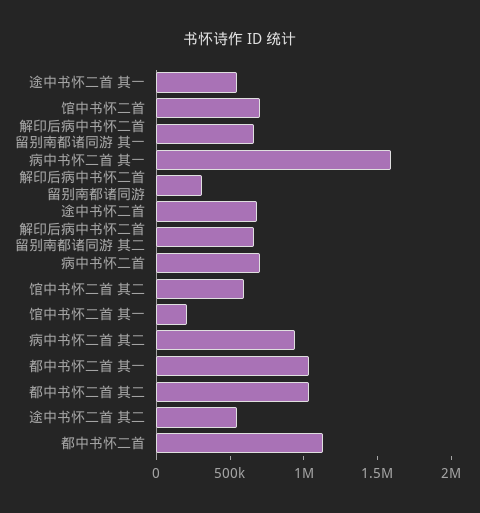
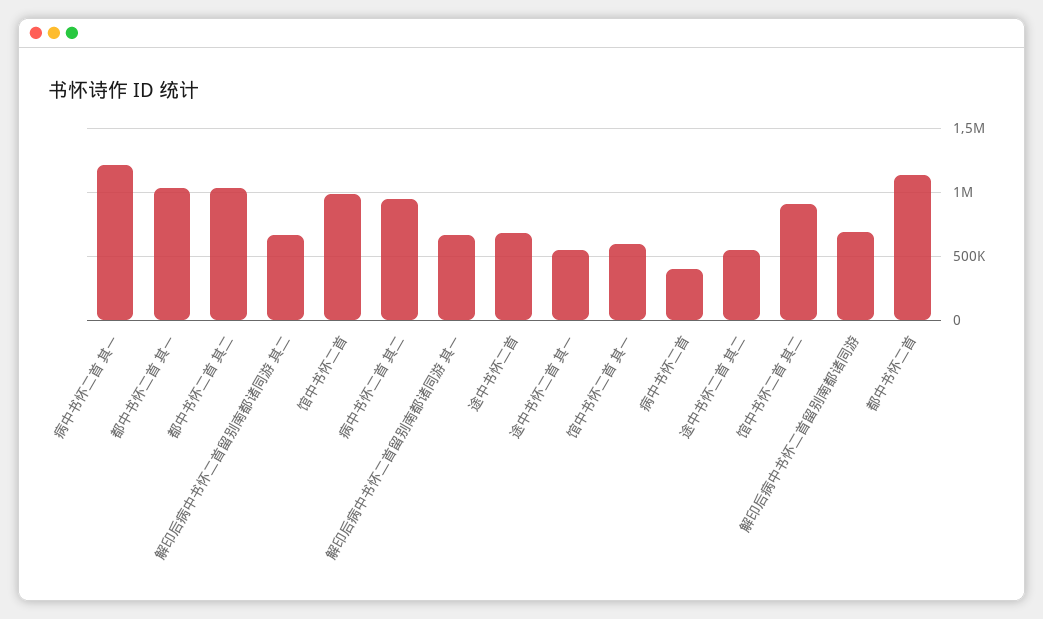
  {
    "途中书怀二首 其一": 550000,
-   "馆中书怀二首": 700000,
+   "馆中书怀二首": 1000000,
    "解印后病中书怀二首留别南都诸同游 其一": 650000,
-   "病中书怀二首 其一": 1600000,
+   "病中书怀二首 其一": 1200000,
-   "解印后病中书怀二首留别南都诸同游": 300000,
+   "解印后病中书怀二首留别南都诸同游": 700000,
    "途中书怀二首": 700000,
    "解印后病中书怀二首留别南都诸同游 其二": 650000,
-   "病中书怀二首": 700000,
+   "病中书怀二首": 400000,
-   "馆中书怀二首 其二": 600000,
+   "馆中书怀二首 其二": 900000,
-   "馆中书怀二首 其一": 200000,
+   "馆中书怀二首 其一": 600000,
    "病中书怀二首 其二": 950000,
    "都中书怀二首 其一": 1050000,
    "都中书怀二首 其二": 1050000,
    "途中书怀二首 其二": 550000,
    "都中书怀二首": 1150000
  }

